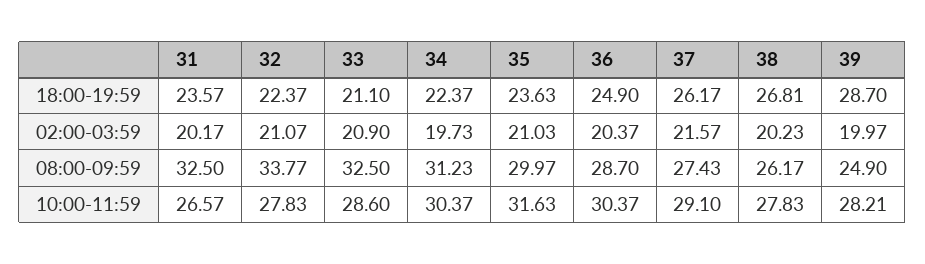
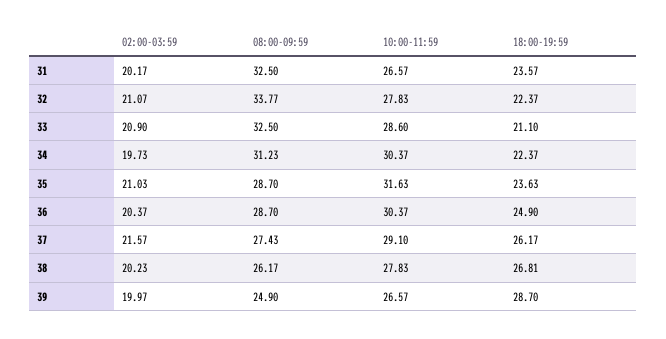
  {
    "31": {
      "18:00-19:59": 23.57,
      "02:00-03:59": 20.17,
      "08:00-09:59": 32.5,
      "10:00-11:59": 26.57
    },
    "32": {
      "18:00-19:59": 22.37,
      "02:00-03:59": 21.07,
      "08:00-09:59": 33.77,
      "10:00-11:59": 27.83
    },
    "33": {
      "18:00-19:59": 21.1,
      "02:00-03:59": 20.9,
      "08:00-09:59": 32.5,
      "10:00-11:59": 28.6
    },
    "34": {
      "18:00-19:59": 22.37,
      "02:00-03:59": 19.73,
      "08:00-09:59": 31.23,
      "10:00-11:59": 30.37
    },
    "35": {
      "18:00-19:59": 23.63,
      "02:00-03:59": 21.03,
-     "08:00-09:59": 29.97,
+     "08:00-09:59": 28.7,
      "10:00-11:59": 31.63
    },
    "36": {
      "18:00-19:59": 24.9,
      "02:00-03:59": 20.37,
      "08:00-09:59": 28.7,
      "10:00-11:59": 30.37
    },
    "37": {
      "18:00-19:59": 26.17,
      "02:00-03:59": 21.57,
      "08:00-09:59": 27.43,
      "10:00-11:59": 29.1
    },
    "38": {
      "18:00-19:59": 26.81,
      "02:00-03:59": 20.23,
      "08:00-09:59": 26.17,
      "10:00-11:59": 27.83
    },
    "39": {
      "18:00-19:59": 28.7,
      "02:00-03:59": 19.97,
      "08:00-09:59": 24.9,
-     "10:00-11:59": 28.21
+     "10:00-11:59": 26.57
    }
  }

